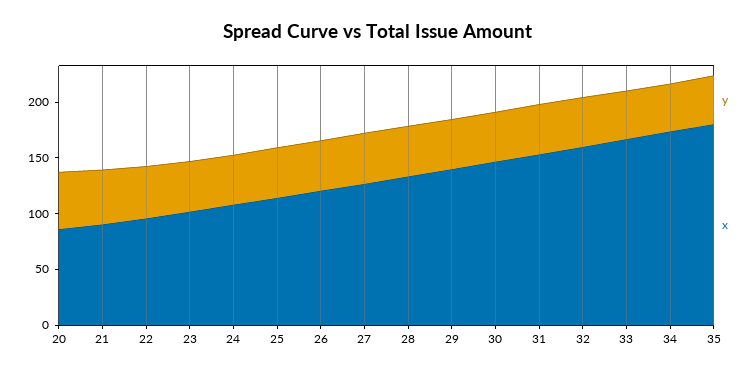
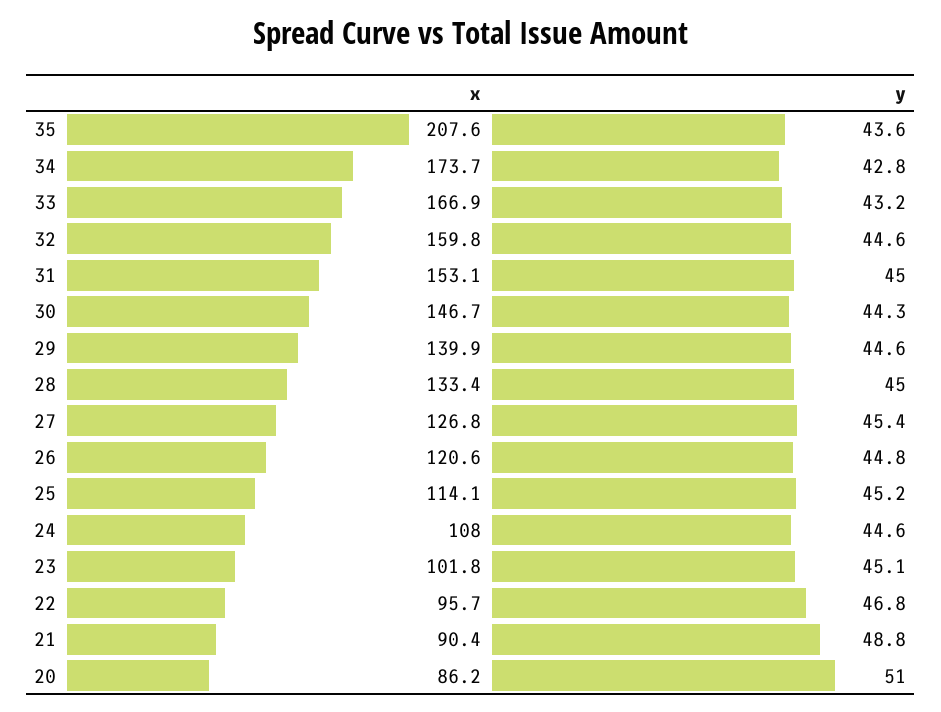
  {
    "y": {
      "20": 51,
      "21": 48.8,
      "22": 46.8,
      "23": 45.1,
      "24": 44.6,
      "25": 45.2,
      "26": 44.8,
      "27": 45.4,
      "28": 45,
      "29": 44.6,
      "30": 44.3,
      "31": 45,
      "32": 44.6,
      "33": 43.2,
      "34": 42.8,
      "35": 43.6
    },
    "x": {
      "20": 86.2,
      "21": 90.4,
      "22": 95.7,
      "23": 101.8,
      "24": 108,
      "25": 114.1,
      "26": 120.6,
      "27": 126.8,
      "28": 133.4,
      "29": 139.9,
      "30": 146.7,
      "31": 153.1,
      "32": 159.8,
      "33": 166.9,
      "34": 173.7,
-     "35": 180
+     "35": 207.6
    }
  }

